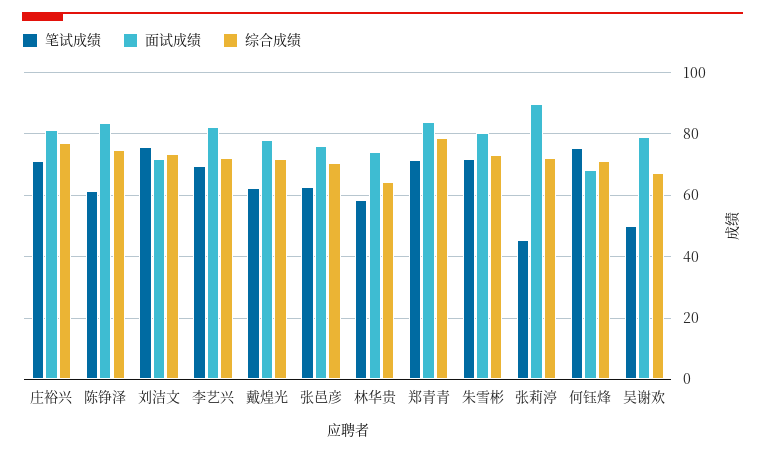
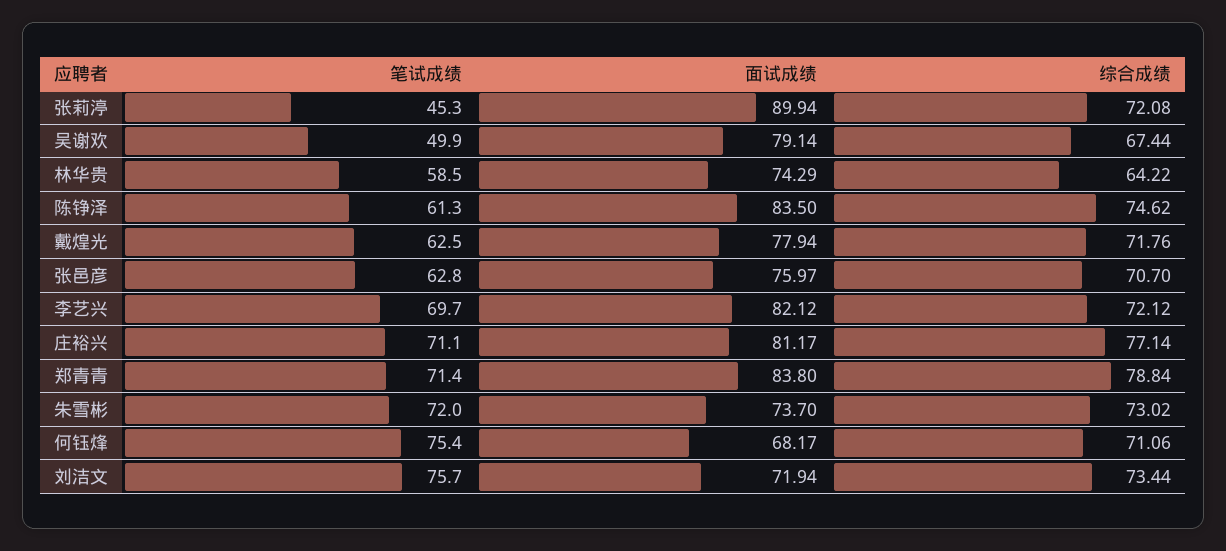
  {
    "笔试成绩": {
      "庄裕兴": 71.1,
      "陈铮泽": 61.3,
      "刘洁文": 75.7,
      "李艺兴": 69.7,
      "戴煌光": 62.5,
      "张邑彦": 62.8,
      "林华贵": 58.5,
      "郑青青": 71.4,
      "朱雪彬": 72,
      "张莉渟": 45.3,
      "何钰烽": 75.4,
      "吴谢欢": 49.9
    },
    "面试成绩": {
      "庄裕兴": 81.17,
      "陈铮泽": 83.5,
      "刘洁文": 71.94,
      "李艺兴": 82.12,
      "戴煌光": 77.94,
      "张邑彦": 75.97,
      "林华贵": 74.29,
      "郑青青": 83.8,
-     "朱雪彬": 80,
+     "朱雪彬": 73.7,
      "张莉渟": 89.94,
      "何钰烽": 68.17,
      "吴谢欢": 79.14
    },
    "综合成绩": {
      "庄裕兴": 77.14,
      "陈铮泽": 74.62,
      "刘洁文": 73.44,
      "李艺兴": 72.12,
      "戴煌光": 71.76,
      "张邑彦": 70.7,
      "林华贵": 64.22,
      "郑青青": 78.84,
      "朱雪彬": 73.02,
      "张莉渟": 72.08,
      "何钰烽": 71.06,
      "吴谢欢": 67.44
    }
  }

